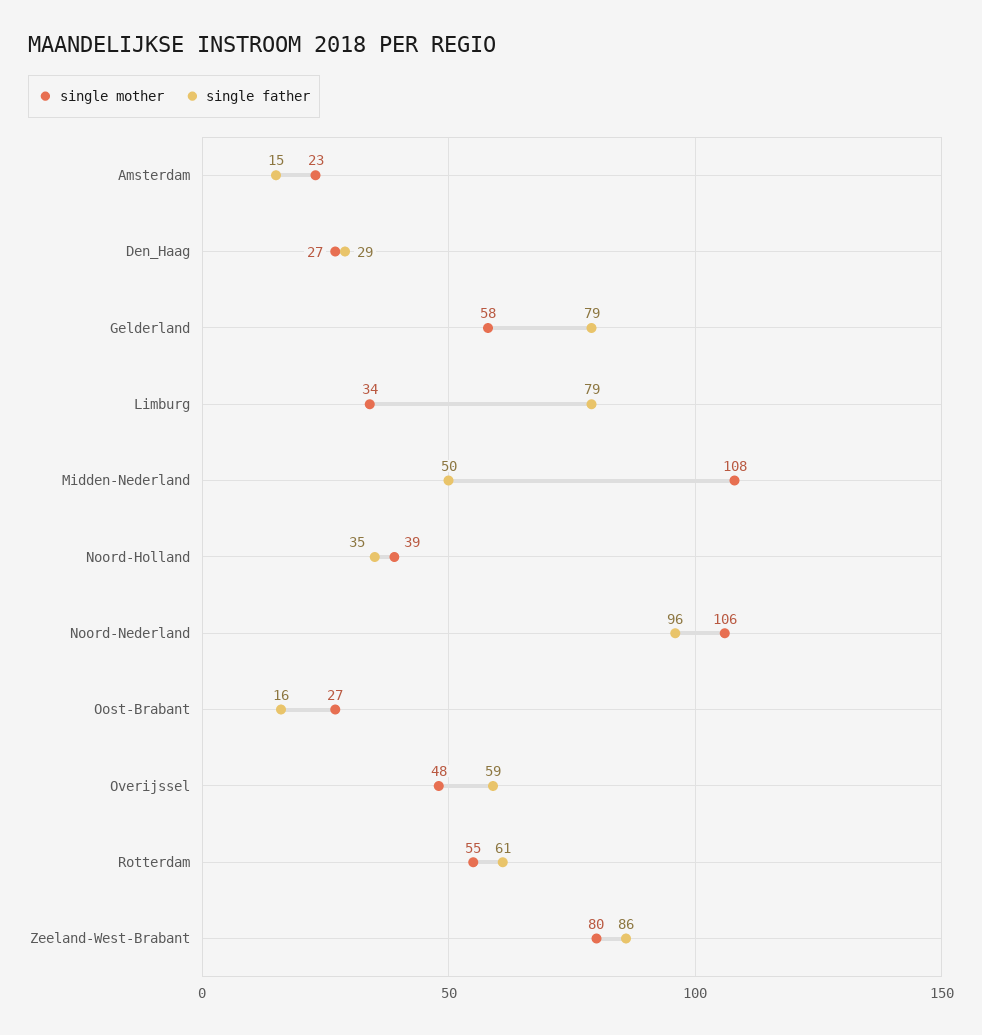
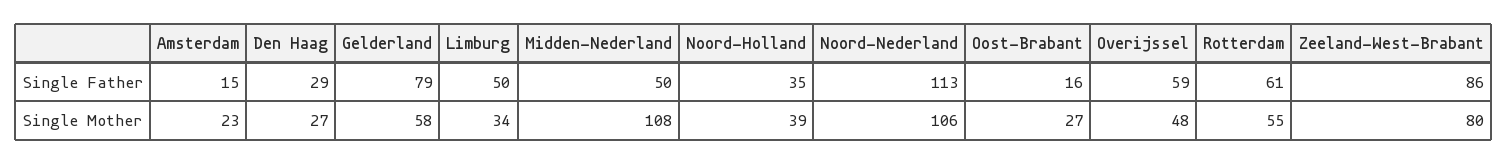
  {
    "single mother": {
      "Amsterdam": 23,
      "Den_Haag": 27,
      "Gelderland": 58,
      "Limburg": 34,
      "Midden-Nederland": 108,
      "Noord-Holland": 39,
      "Noord-Nederland": 106,
      "Oost-Brabant": 27,
      "Overijssel": 48,
      "Rotterdam": 55,
      "Zeeland-West-Brabant": 80
    },
    "single father": {
      "Amsterdam": 15,
      "Den_Haag": 29,
      "Gelderland": 79,
-     "Limburg": 79,
+     "Limburg": 50,
      "Midden-Nederland": 50,
      "Noord-Holland": 35,
-     "Noord-Nederland": 96,
+     "Noord-Nederland": 113,
      "Oost-Brabant": 16,
      "Overijssel": 59,
      "Rotterdam": 61,
      "Zeeland-West-Brabant": 86
    }
  }

